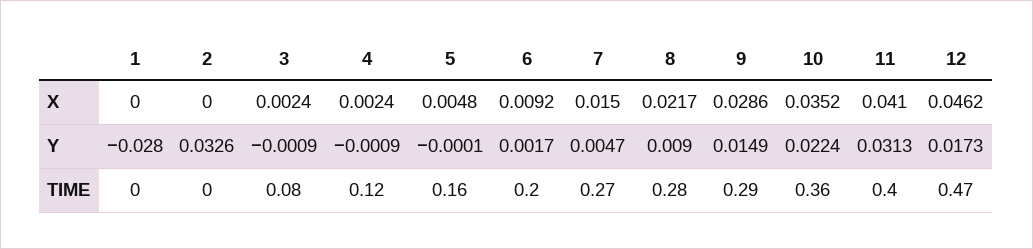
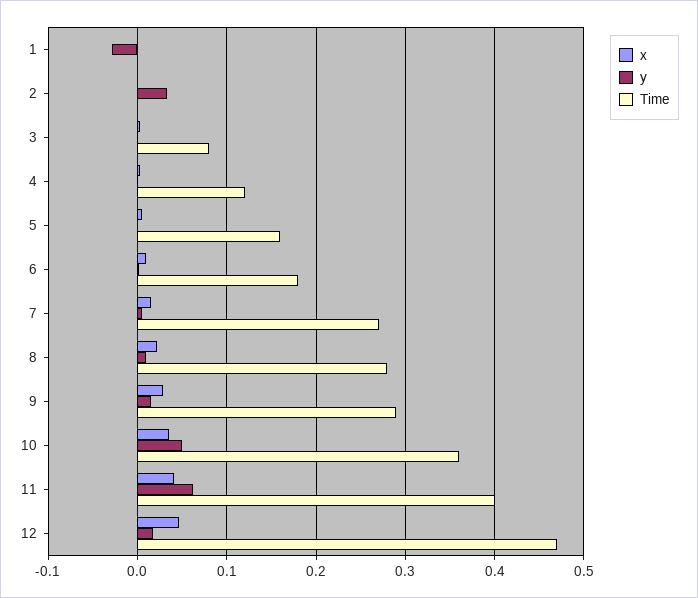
  {
    "X": {
      "1": 0,
      "2": 0,
      "3": 0.0024,
      "4": 0.0024,
      "5": 0.0048,
      "6": 0.0092,
      "7": 0.015,
      "8": 0.0217,
      "9": 0.0286,
      "10": 0.0352,
      "11": 0.041,
      "12": 0.0462
    },
    "Y": {
      "1": -0.028,
      "2": 0.0326,
      "3": -0.0009,
      "4": -0.0009,
      "5": -0.0001,
      "6": 0.0017,
      "7": 0.0047,
      "8": 0.009,
      "9": 0.0149,
-     "10": 0.0224,
+     "10": 0.05,
-     "11": 0.0313,
+     "11": 0.06,
      "12": 0.0173
    },
    "TIME": {
      "1": 0,
      "2": 0,
      "3": 0.08,
      "4": 0.12,
      "5": 0.16,
-     "6": 0.2,
+     "6": 0.18,
      "7": 0.27,
      "8": 0.28,
      "9": 0.29,
      "10": 0.36,
      "11": 0.4,
      "12": 0.47
    }
  }

